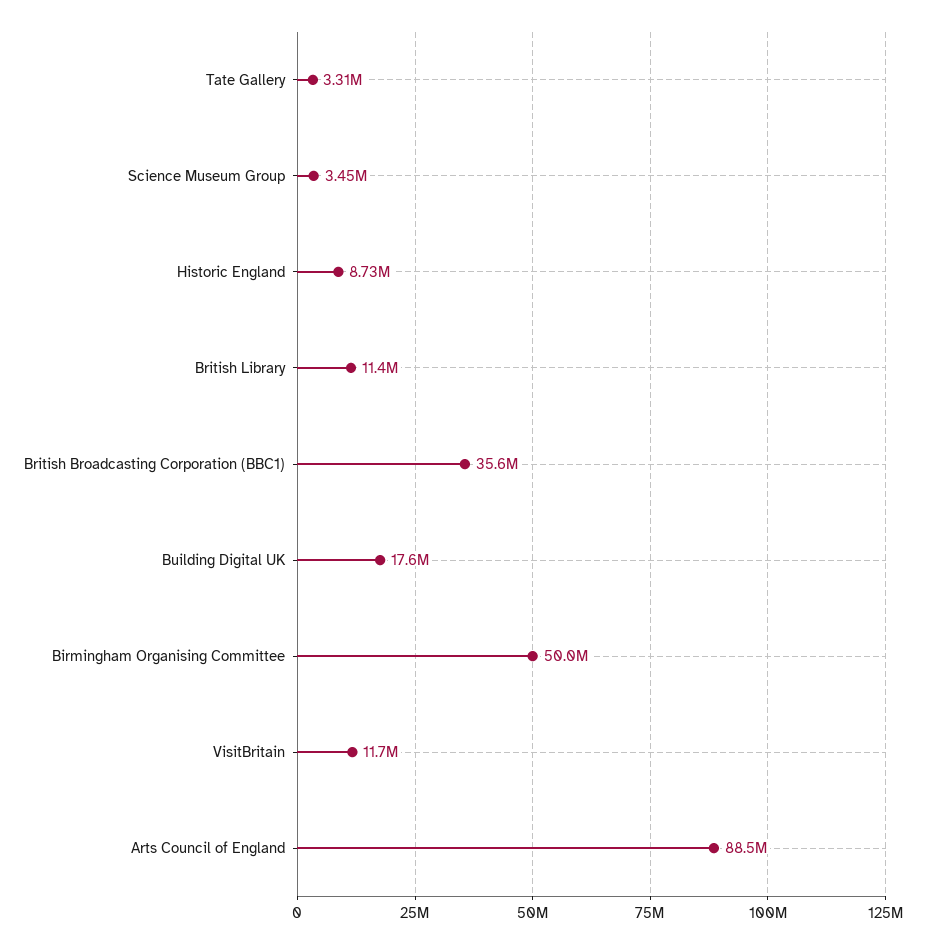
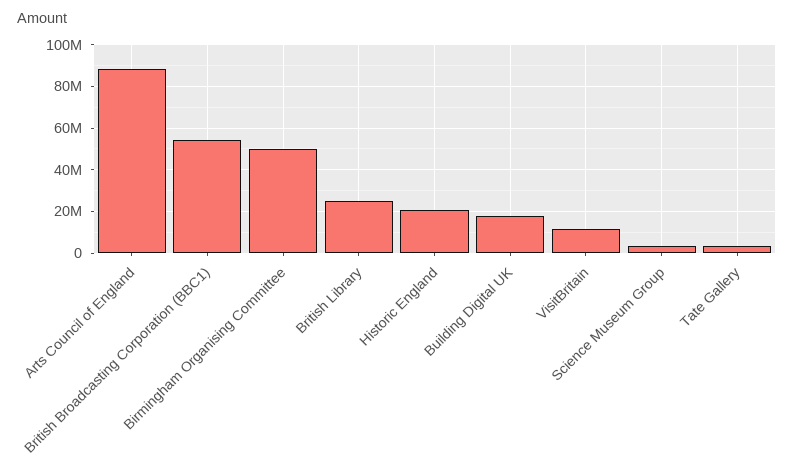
  {
    "Tate Gallery": 3310000,
    "Science Museum Group": 3450000,
-   "Historic England": 8730000,
+   "Historic England": 20000000,
-   "British Library": 11400000,
+   "British Library": 25000000,
-   "British Broadcasting Corporation (BBC1)": 35600000,
+   "British Broadcasting Corporation (BBC1)": 55000000,
    "Building Digital UK": 17600000,
    "Birmingham Organising Committee": 50000000,
    "VisitBritain": 11700000,
    "Arts Council of England": 88500000
  }

